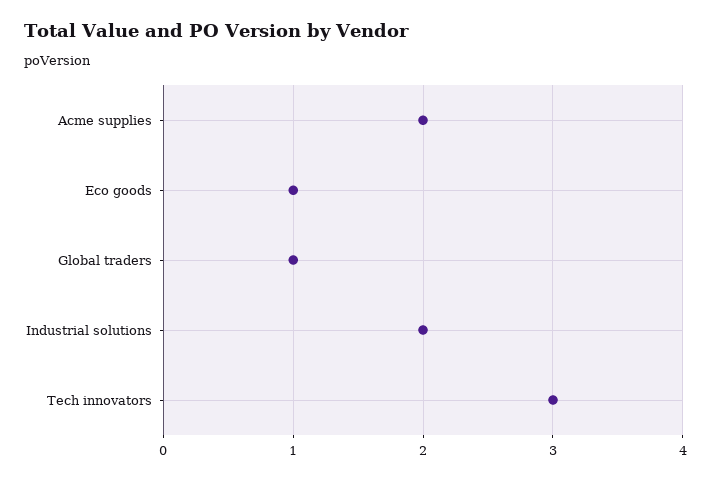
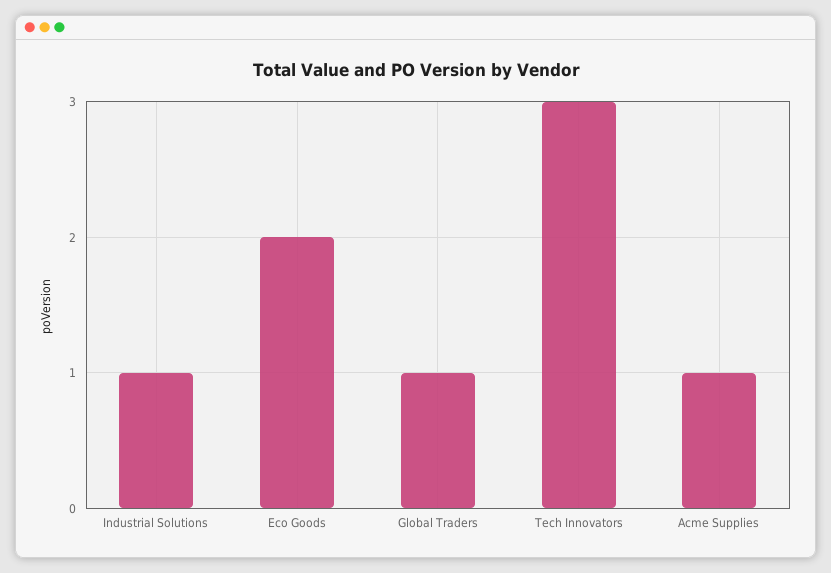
  {
-   "Acme supplies": 2,
+   "Acme supplies": 1,
-   "Eco goods": 1,
+   "Eco goods": 2,
    "Global traders": 1,
-   "Industrial solutions": 2,
+   "Industrial solutions": 1,
    "Tech innovators": 3
  }

